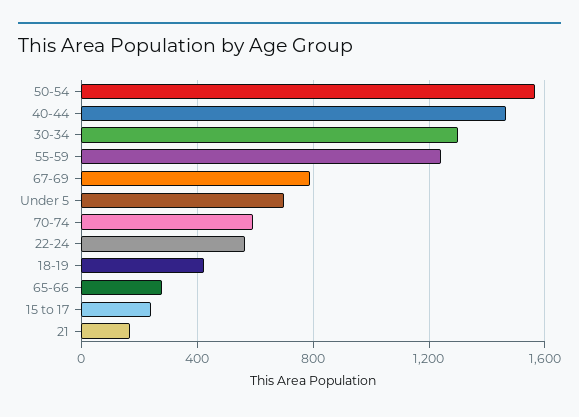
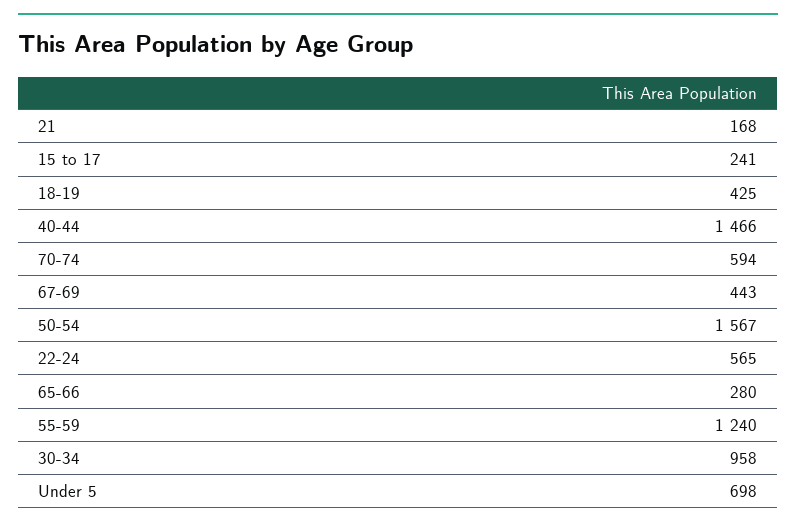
  {
    "50-54": 1567,
    "40-44": 1466,
-   "30-34": 1300,
+   "30-34": 958,
    "55-59": 1240,
-   "67-69": 800,
+   "67-69": 443,
    "Under 5": 698,
    "70-74": 594,
    "22-24": 565,
    "18-19": 425,
    "65-66": 280,
    "15 to 17": 241,
    "21": 168
  }

